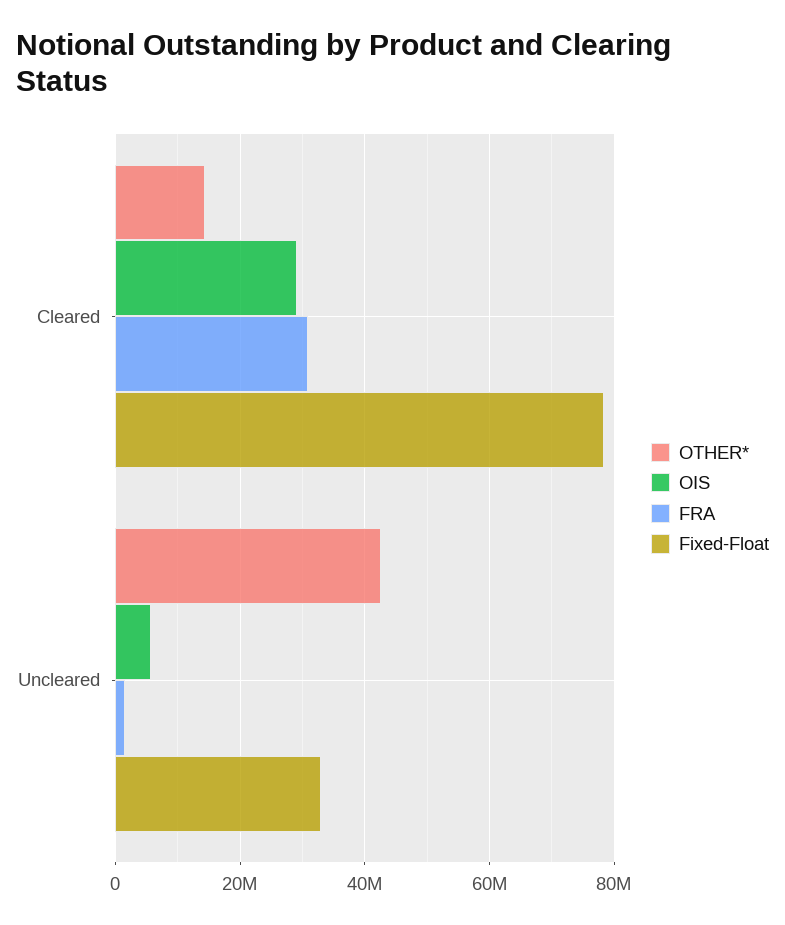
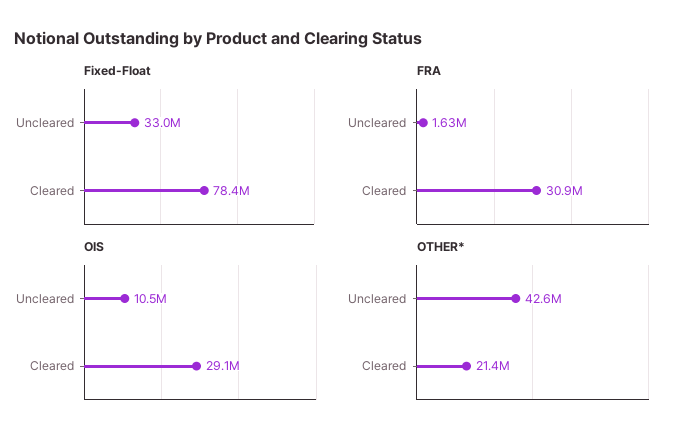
  {
    "OTHER*": {
-     "Cleared": 14000000,
+     "Cleared": 21400000,
      "Uncleared": 42600000
    },
    "OIS": {
      "Cleared": 29100000,
-     "Uncleared": 6000000
+     "Uncleared": 10500000
    },
    "FRA": {
      "Cleared": 30900000,
      "Uncleared": 1630000
    },
    "Fixed-Float": {
      "Cleared": 78400000,
      "Uncleared": 33000000
    }
  }

